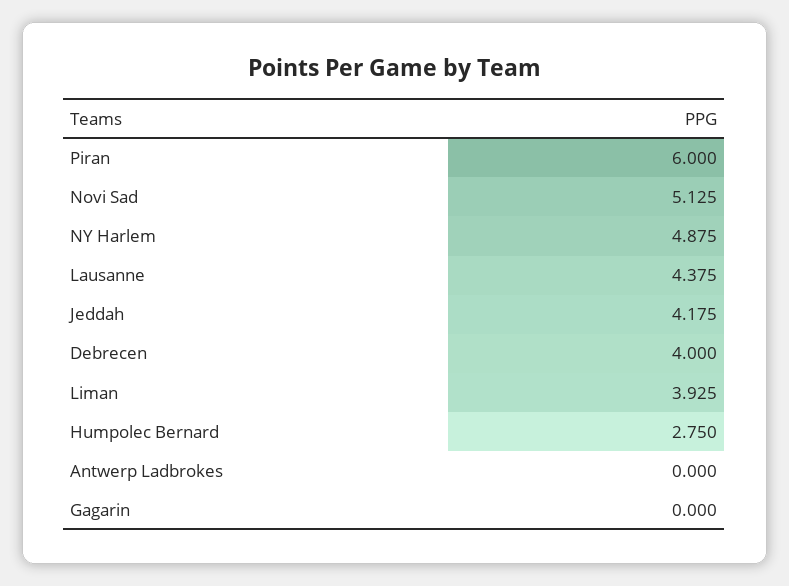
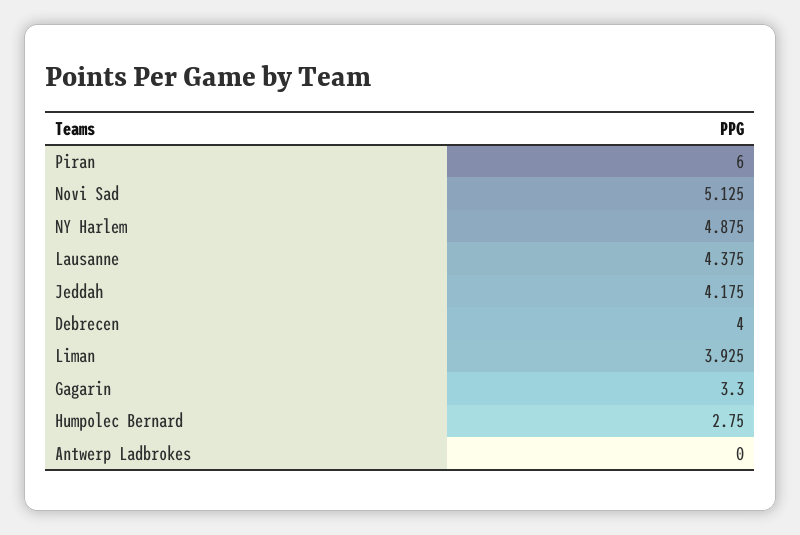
  {
    "Piran": 6,
    "Novi Sad": 5.125,
    "NY Harlem": 4.875,
    "Lausanne": 4.375,
    "Jeddah": 4.175,
    "Debrecen": 4,
    "Liman": 3.925,
    "Humpolec Bernard": 2.75,
    "Antwerp Ladbrokes": 0,
-   "Gagarin": 0
+   "Gagarin": 3.3
  }

